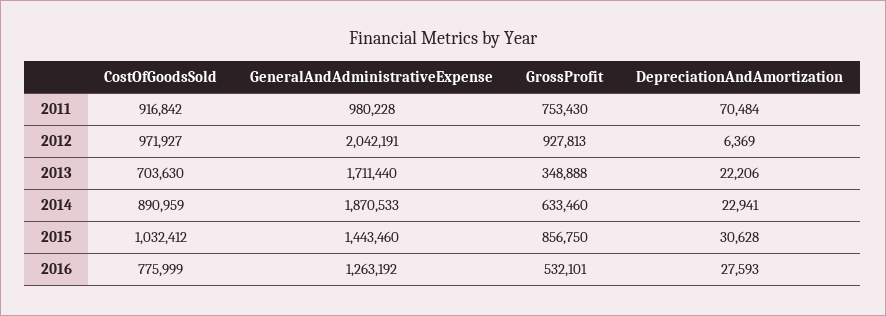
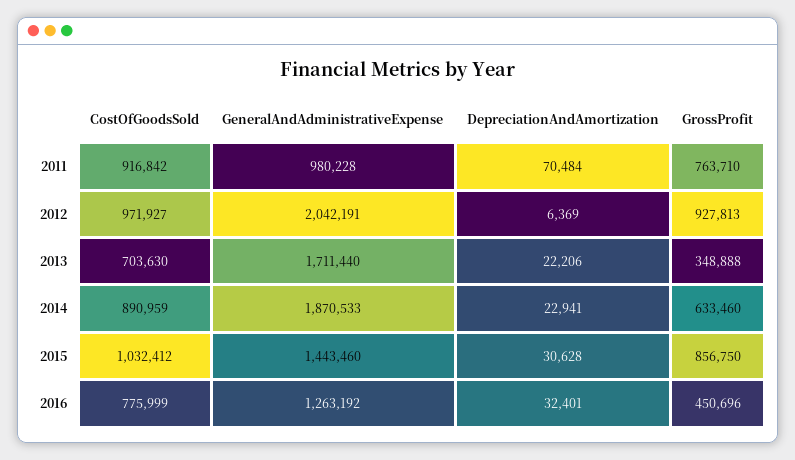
  {
    "CostOfGoodsSold": {
      "2011": 916842,
      "2012": 971927,
      "2013": 703630,
      "2014": 890959,
      "2015": 1032412,
      "2016": 775999
    },
    "GeneralAndAdministrativeExpense": {
      "2011": 980228,
      "2012": 2042191,
      "2013": 1711440,
      "2014": 1870533,
      "2015": 1443460,
      "2016": 1263192
    },
    "GrossProfit": {
-     "2011": 753430,
+     "2011": 763710,
      "2012": 927813,
      "2013": 348888,
      "2014": 633460,
      "2015": 856750,
-     "2016": 532101
+     "2016": 450696
    },
    "DepreciationAndAmortization": {
      "2011": 70484,
      "2012": 6369,
      "2013": 22206,
      "2014": 22941,
      "2015": 30628,
-     "2016": 27593
+     "2016": 32401
    }
  }

